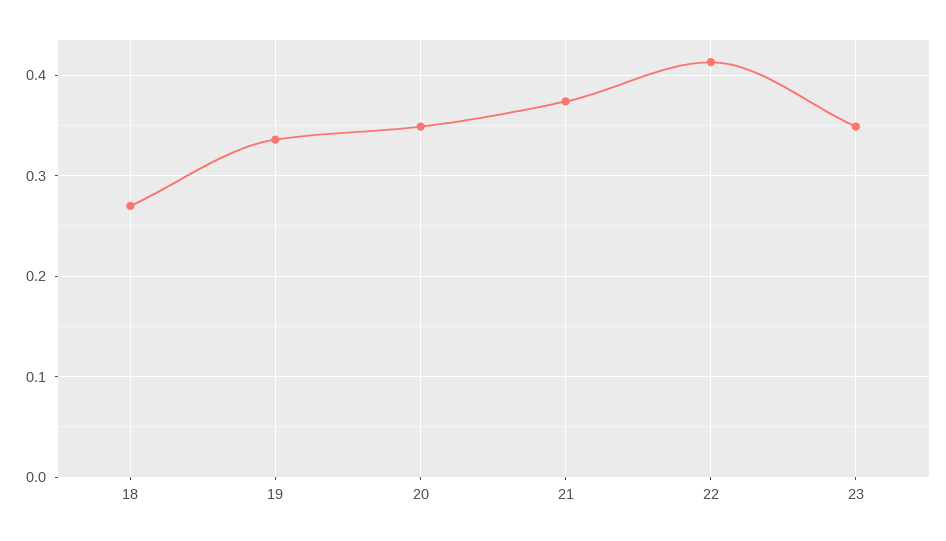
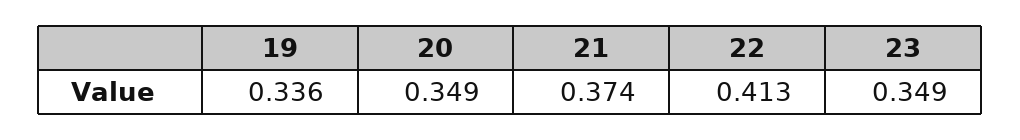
  {
-   "18": 0.27,
    "19": 0.336,
    "20": 0.349,
    "21": 0.374,
    "22": 0.413,
    "23": 0.349
  }

